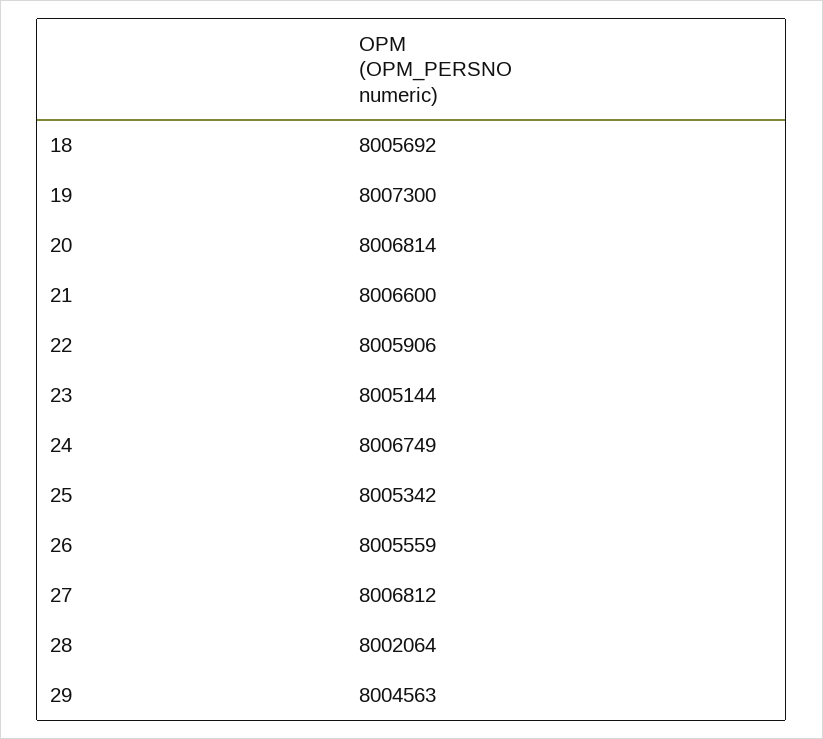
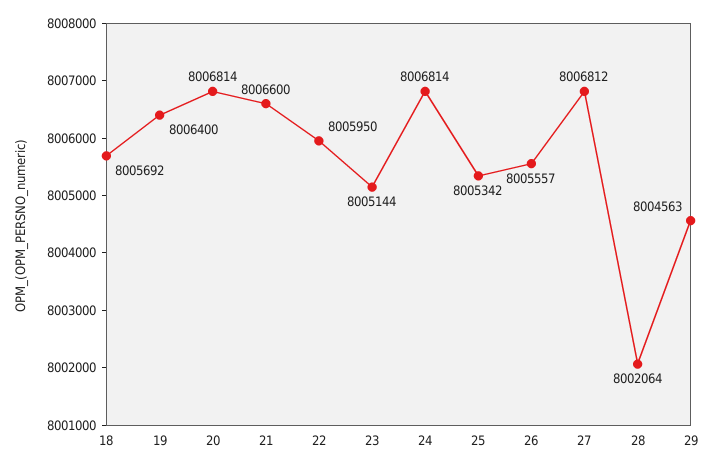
  {
    "18": 8005692,
-   "19": 8007300,
+   "19": 8006400,
    "20": 8006814,
    "21": 8006600,
-   "22": 8005906,
+   "22": 8005950,
    "23": 8005144,
-   "24": 8006749,
+   "24": 8006814,
    "25": 8005342,
-   "26": 8005559,
+   "26": 8005557,
    "27": 8006812,
    "28": 8002064,
    "29": 8004563
  }

